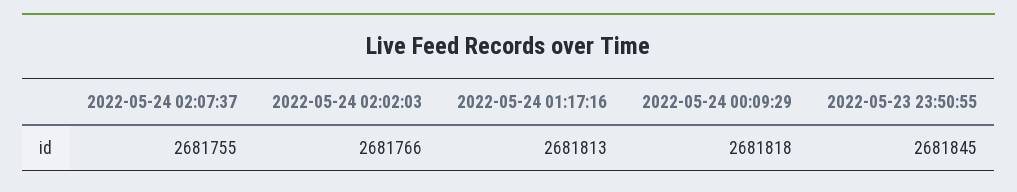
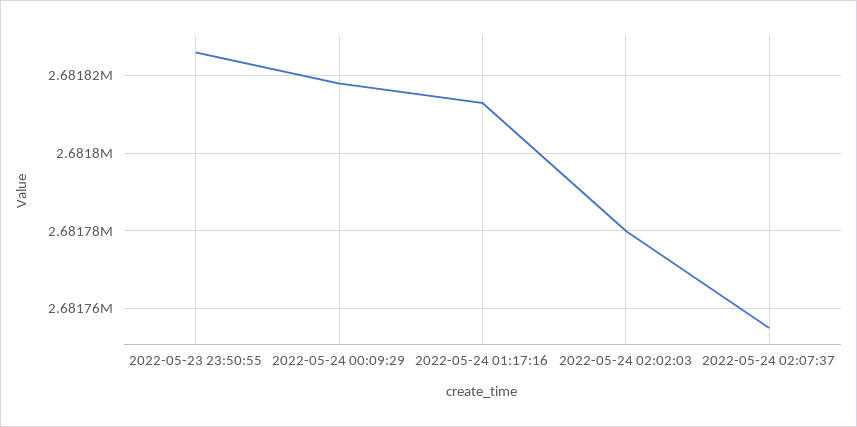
  {
    "2022-05-24 02:07:37": 2681755,
-   "2022-05-24 02:02:03": 2681766,
+   "2022-05-24 02:02:03": 2681780,
    "2022-05-24 01:17:16": 2681813,
    "2022-05-24 00:09:29": 2681818,
-   "2022-05-23 23:50:55": 2681845
+   "2022-05-23 23:50:55": 2681825
  }

